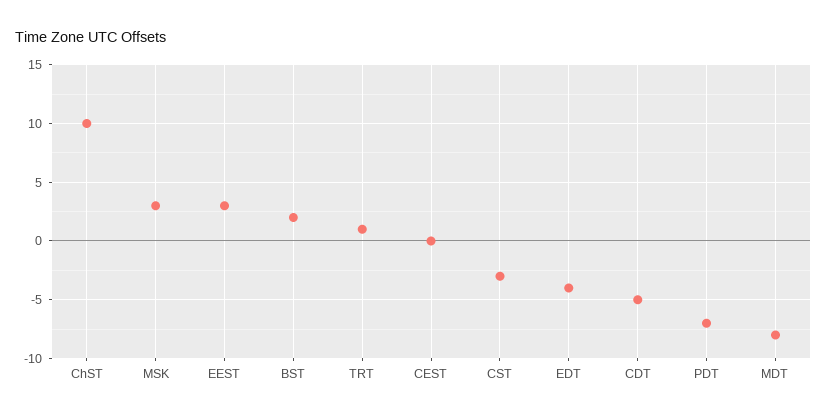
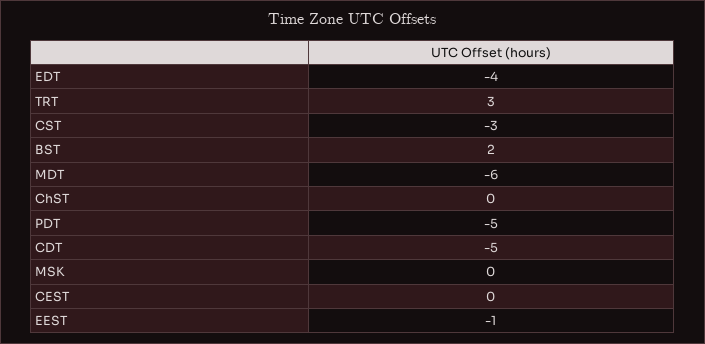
  {
-   "ChST": 10,
+   "ChST": 0,
-   "MSK": 3,
+   "MSK": 0,
-   "EEST": 3,
+   "EEST": -1,
    "BST": 2,
-   "TRT": 1,
+   "TRT": 3,
    "CEST": 0,
    "CST": -3,
    "EDT": -4,
    "CDT": -5,
-   "PDT": -7,
+   "PDT": -5,
-   "MDT": -8
+   "MDT": -6
  }

